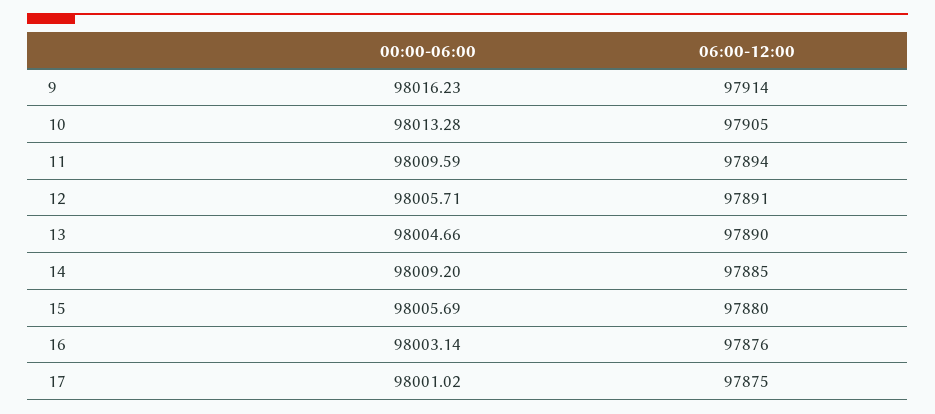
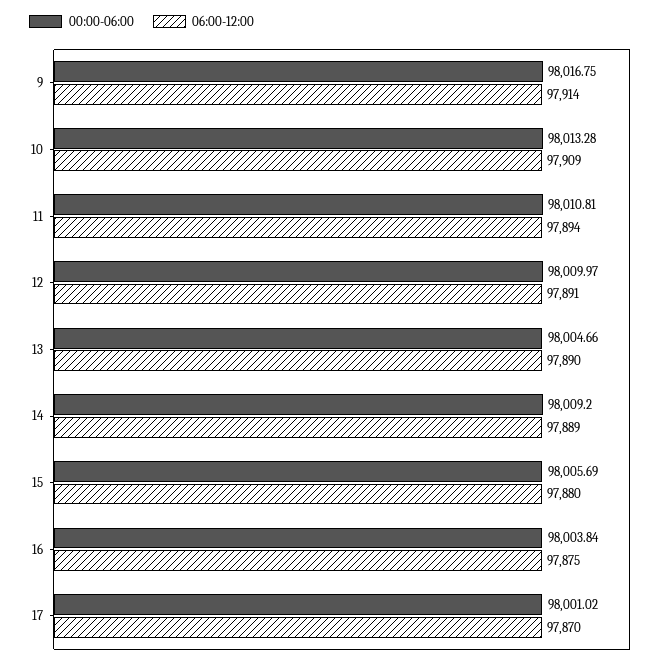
  {
    "00:00-06:00": {
-     "9": 98016.23,
+     "9": 98016.75,
      "10": 98013.28,
-     "11": 98009.59,
+     "11": 98010.81,
-     "12": 98005.71,
+     "12": 98009.97,
      "13": 98004.66,
      "14": 98009.2,
      "15": 98005.69,
-     "16": 98003.14,
+     "16": 98003.84,
      "17": 98001.02
    },
    "06:00-12:00": {
      "9": 97914,
-     "10": 97905,
+     "10": 97909,
      "11": 97894,
      "12": 97891,
      "13": 97890,
-     "14": 97885,
+     "14": 97889,
      "15": 97880,
-     "16": 97876,
+     "16": 97875,
-     "17": 97875
+     "17": 97870
    }
  }

